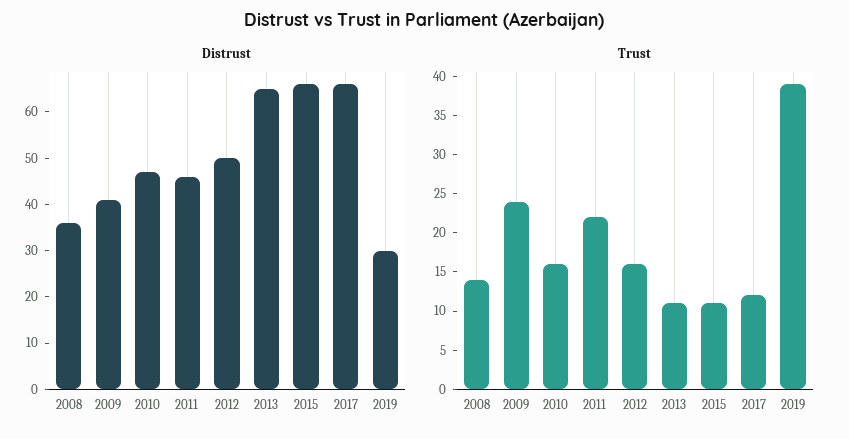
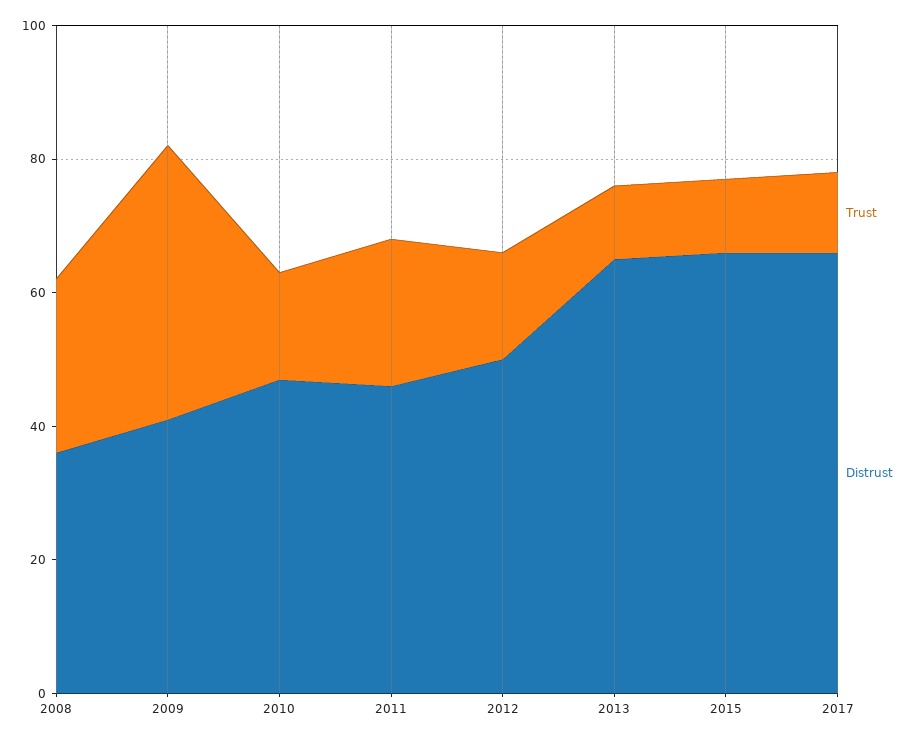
  {
    "Distrust": {
      "2008": 35,
      "2009": 40,
      "2010": 45,
      "2011": 45,
      "2012": 50,
      "2013": 65,
      "2015": 65,
-     "2017": 65,
+     "2017": 65
-     "2019": 30
    },
    "Trust": {
-     "2008": 15,
+     "2008": 25,
-     "2009": 25,
+     "2009": 40,
      "2010": 15,
      "2011": 20,
      "2012": 15,
      "2013": 10,
      "2015": 10,
-     "2017": 10,
+     "2017": 10
-     "2019": 40
    }
  }

